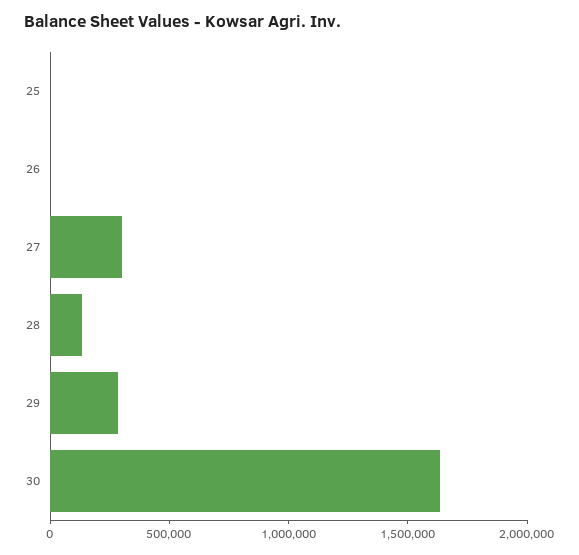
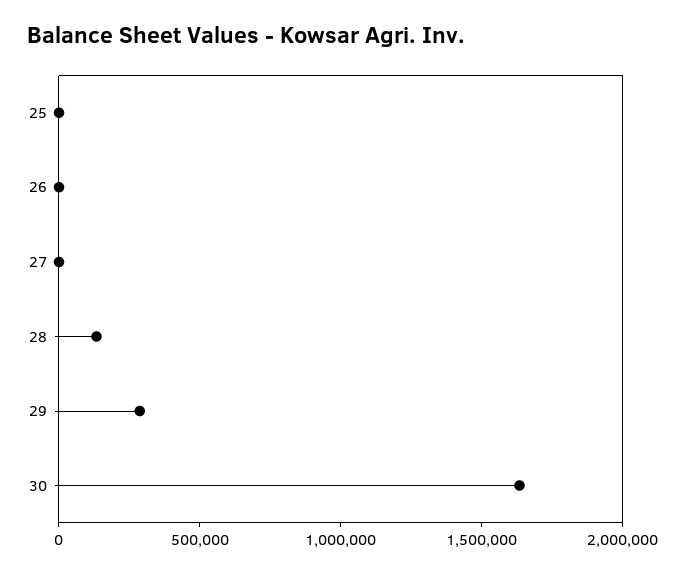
  {
    "25": 0,
    "26": 0,
-   "27": 300000,
+   "27": 0,
    "28": 100000,
    "29": 300000,
    "30": 1600000
  }

